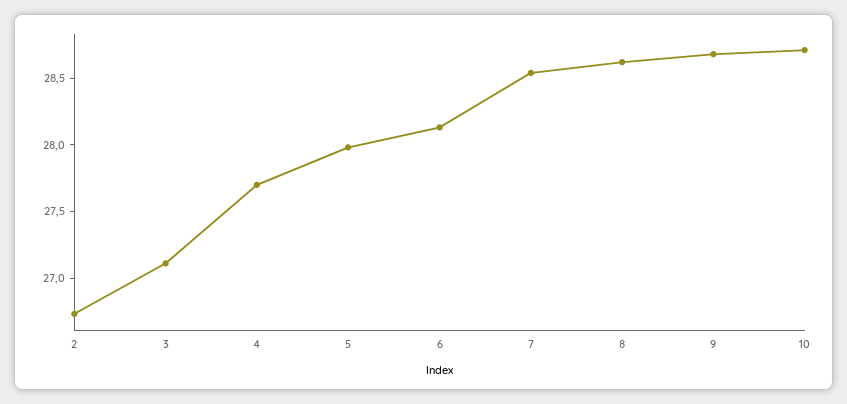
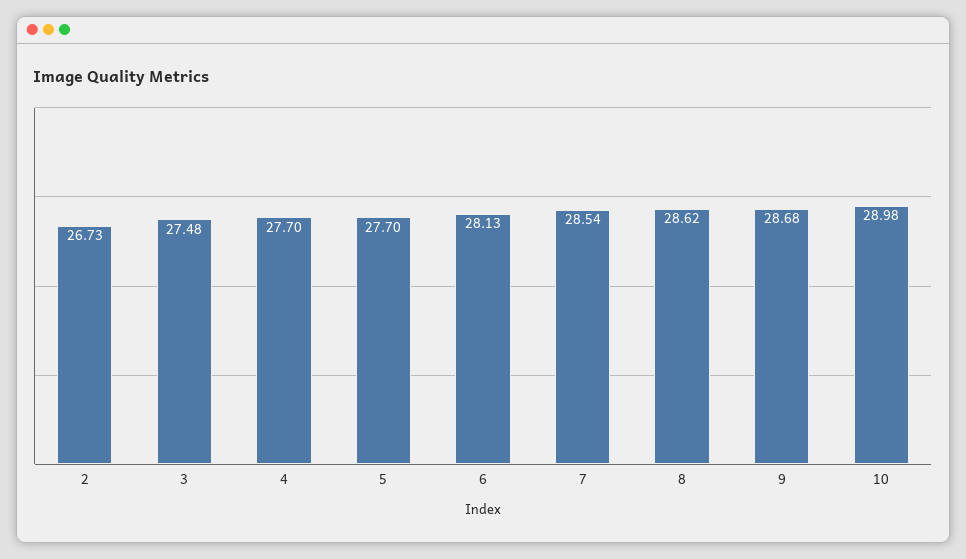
  {
    "2": 26.73,
-   "3": 27.1,
+   "3": 27.48,
    "4": 27.7,
-   "5": 28,
+   "5": 27.7,
    "6": 28.13,
    "7": 28.54,
    "8": 28.62,
    "9": 28.68,
-   "10": 28.7
+   "10": 28.98
  }

